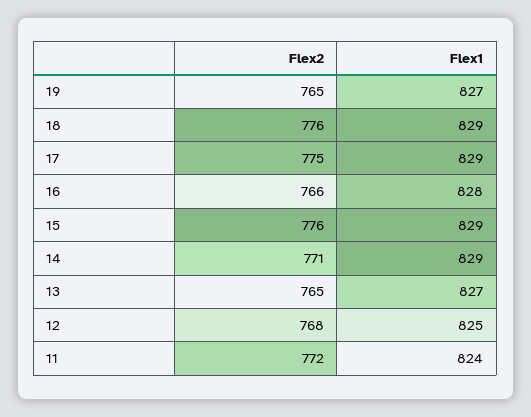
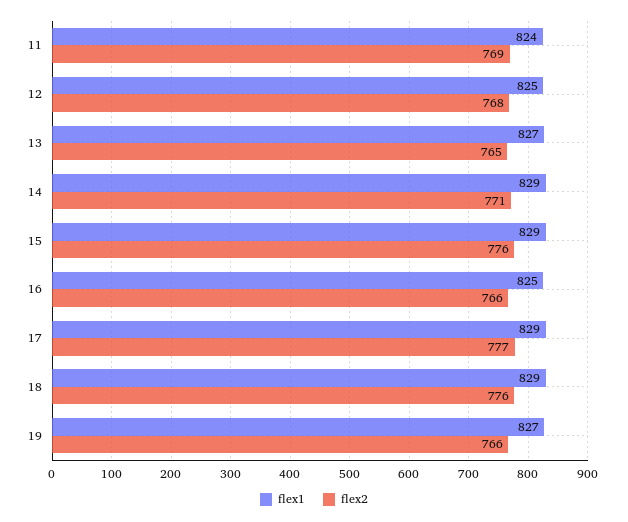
  {
    "Flex2": {
-     "19": 765,
+     "19": 766,
      "18": 776,
-     "17": 775,
+     "17": 777,
      "16": 766,
      "15": 776,
      "14": 771,
      "13": 765,
      "12": 768,
-     "11": 772
+     "11": 769
    },
    "Flex1": {
      "19": 827,
      "18": 829,
      "17": 829,
-     "16": 828,
+     "16": 825,
      "15": 829,
      "14": 829,
      "13": 827,
      "12": 825,
      "11": 824
    }
  }

